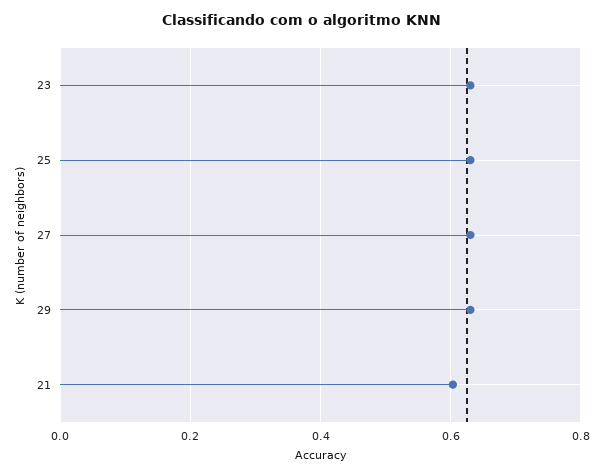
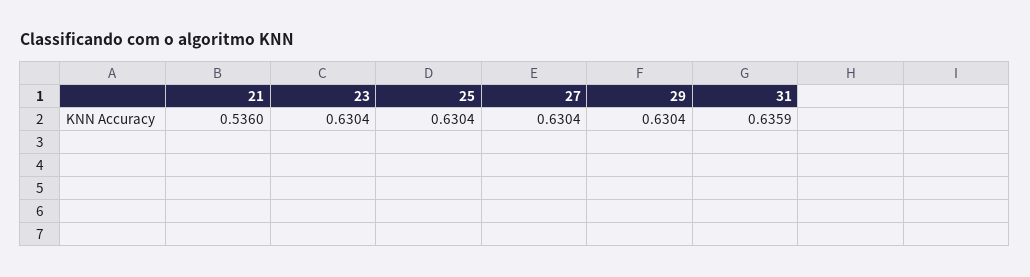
  {
    "23": 0.6304,
    "25": 0.6304,
    "27": 0.6304,
    "29": 0.6304,
-   "21": 0.6
+   "21": 0.536,
+   "31": 0.6359
  }

